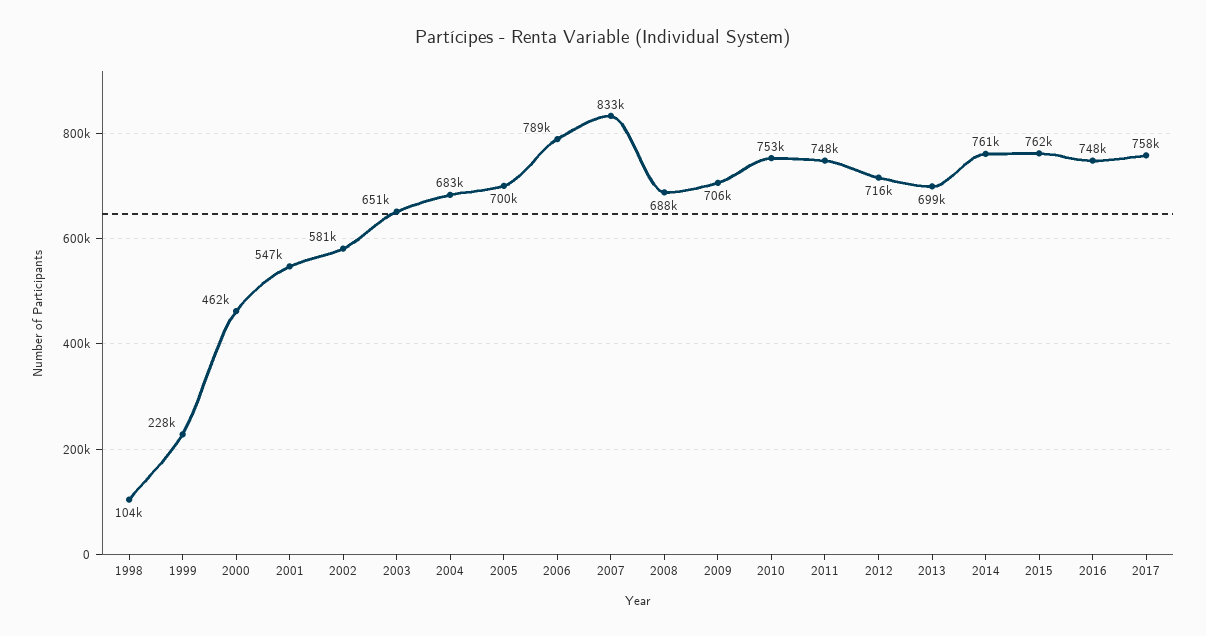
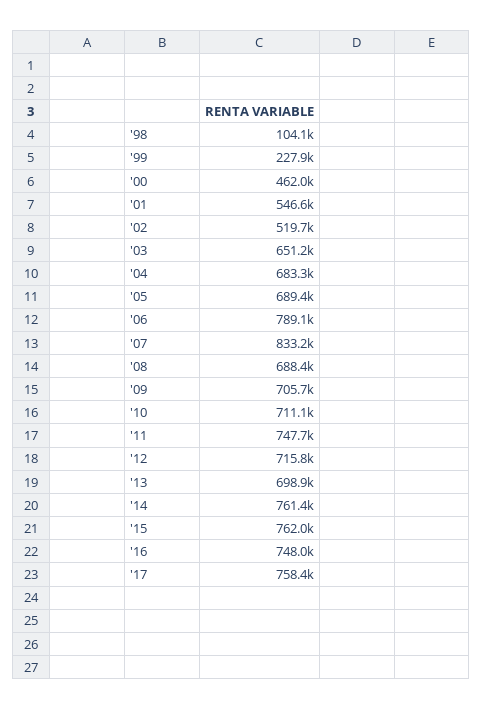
  {
    "1998": 104100,
    "1999": 227900,
    "2000": 462000,
    "2001": 546600,
-   "2002": 581000,
+   "2002": 519700,
    "2003": 651200,
    "2004": 683300,
-   "2005": 700000,
+   "2005": 689400,
    "2006": 789100,
    "2007": 833200,
    "2008": 688400,
    "2009": 705700,
-   "2010": 753000,
+   "2010": 711100,
    "2011": 747700,
    "2012": 715800,
    "2013": 698900,
    "2014": 761400,
    "2015": 762000,
    "2016": 748000,
    "2017": 758400
  }

